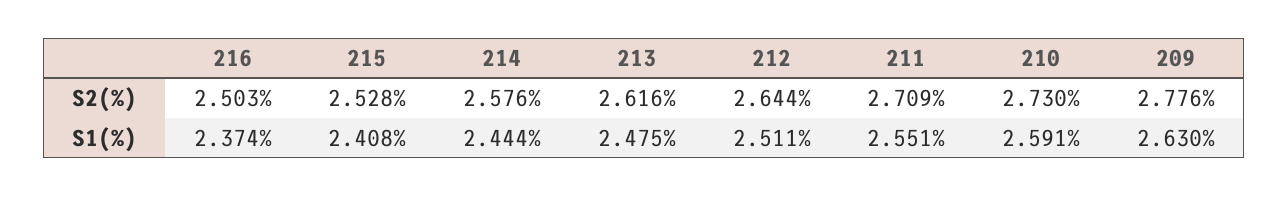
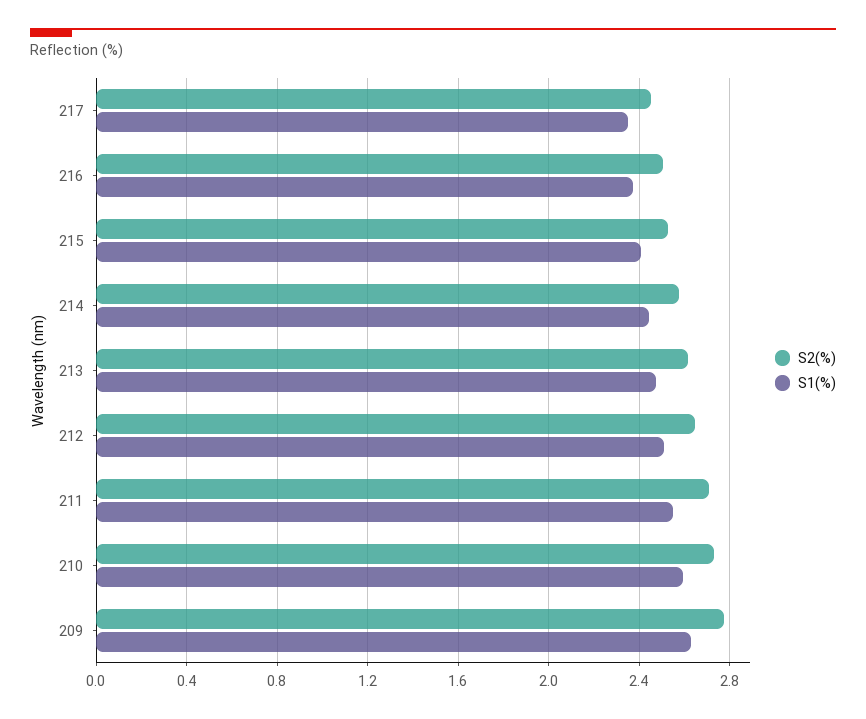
  {
    "S2(%)": {
      "216": 2.503,
      "215": 2.528,
      "214": 2.576,
      "213": 2.616,
      "212": 2.644,
      "211": 2.709,
      "210": 2.73,
-     "209": 2.776
+     "209": 2.776,
+     "217": 2.45
    },
    "S1(%)": {
      "216": 2.374,
      "215": 2.408,
      "214": 2.444,
      "213": 2.475,
      "212": 2.511,
      "211": 2.551,
      "210": 2.591,
-     "209": 2.63
+     "209": 2.63,
+     "217": 2.35
    }
  }

